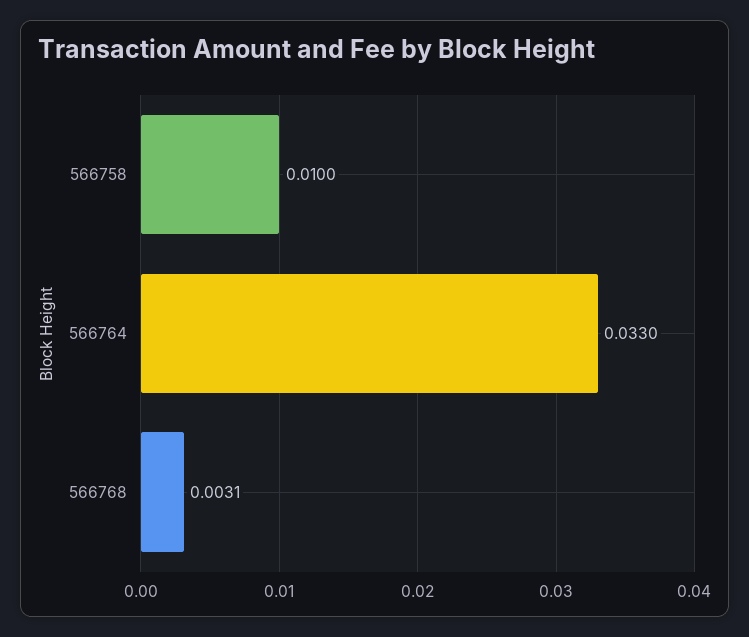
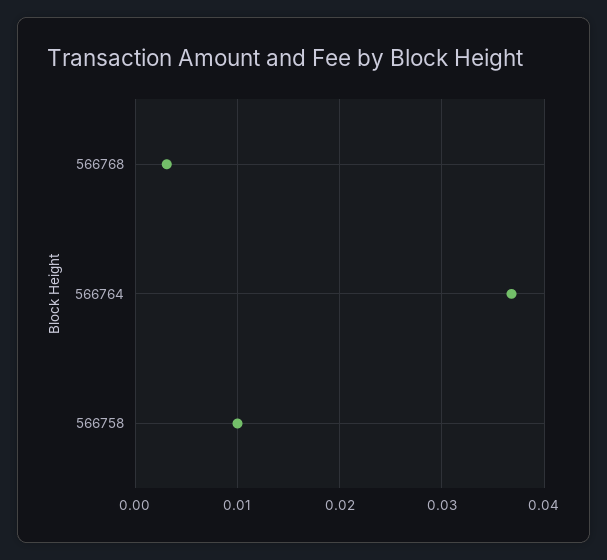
  {
    "566758": 0.01,
-   "566764": 0.033,
+   "566764": 0.037,
    "566768": 0.0031
  }

